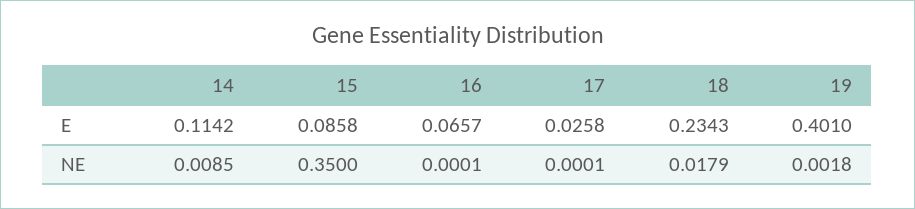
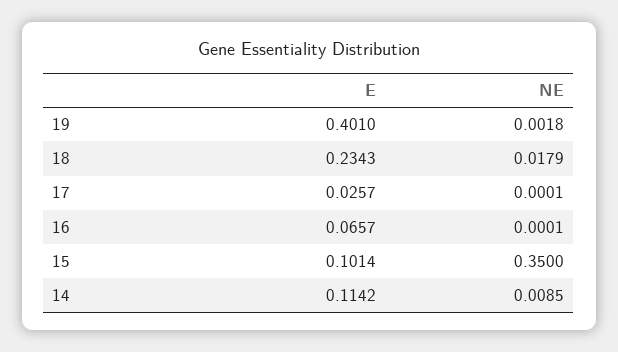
  {
    "14": {
      "E": 0.1142,
      "NE": 0.0085
    },
    "15": {
-     "E": 0.0858,
+     "E": 0.1014,
      "NE": 0.35
    },
    "16": {
      "E": 0.0657,
      "NE": 0.0001
    },
    "17": {
-     "E": 0.0258,
+     "E": 0.0257,
      "NE": 0.0001
    },
    "18": {
      "E": 0.2343,
      "NE": 0.0179
    },
    "19": {
      "E": 0.401,
      "NE": 0.0018
    }
  }

